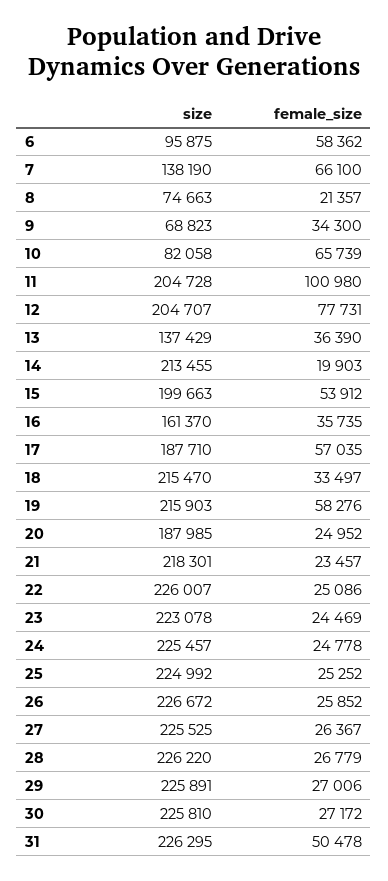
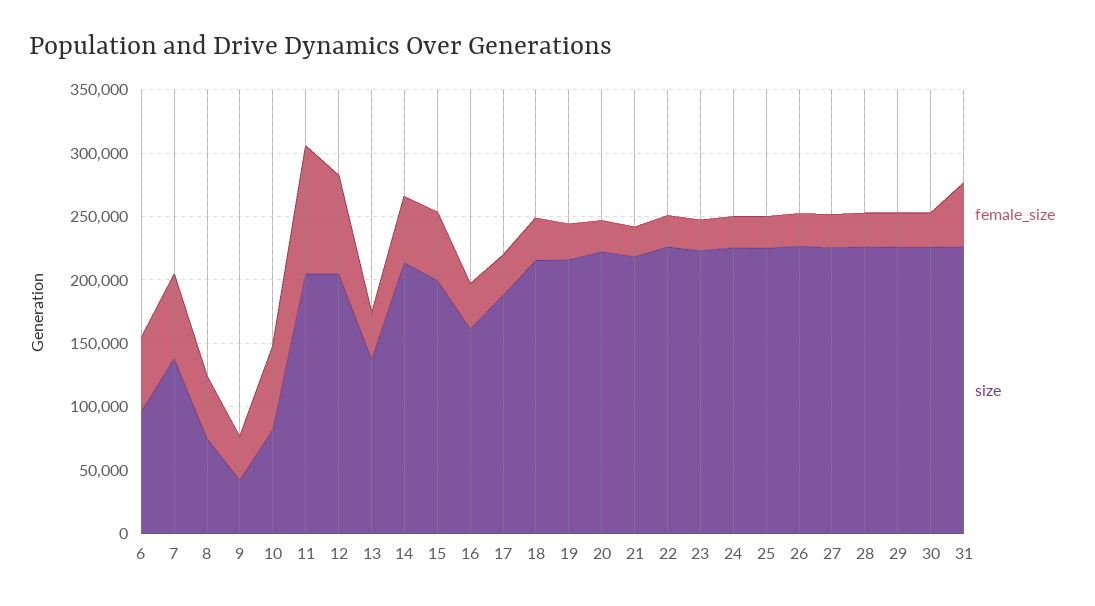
  {
    "size": {
      "6": 95875,
      "7": 138190,
      "8": 74663,
-     "9": 68823,
+     "9": 40000,
      "10": 82058,
      "11": 204728,
      "12": 204707,
      "13": 137429,
      "14": 213455,
      "15": 199663,
      "16": 161370,
      "17": 187710,
      "18": 215470,
      "19": 215903,
-     "20": 187985,
+     "20": 220000,
      "21": 218301,
      "22": 226007,
      "23": 223078,
      "24": 225457,
      "25": 224992,
      "26": 226672,
      "27": 225525,
      "28": 226220,
      "29": 225891,
      "30": 225810,
      "31": 226295
    },
    "female_size": {
      "6": 58362,
      "7": 66100,
-     "8": 21357,
+     "8": 50000,
      "9": 34300,
      "10": 65739,
      "11": 100980,
      "12": 77731,
      "13": 36390,
-     "14": 19903,
+     "14": 50000,
      "15": 53912,
      "16": 35735,
-     "17": 57035,
+     "17": 30000,
      "18": 33497,
-     "19": 58276,
+     "19": 30000,
      "20": 24952,
      "21": 23457,
      "22": 25086,
      "23": 24469,
      "24": 24778,
      "25": 25252,
      "26": 25852,
      "27": 26367,
      "28": 26779,
      "29": 27006,
      "30": 27172,
      "31": 50478
    }
  }

